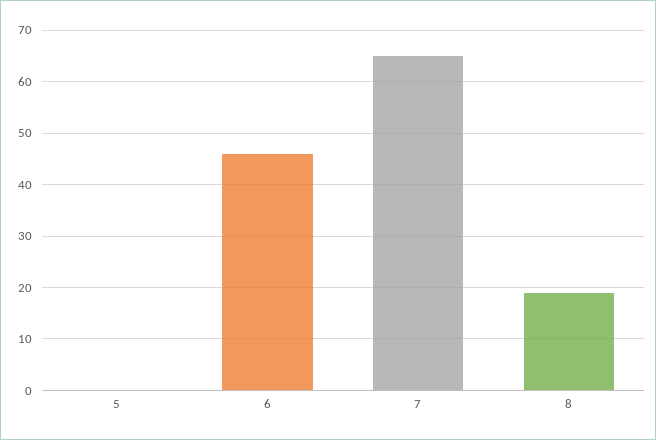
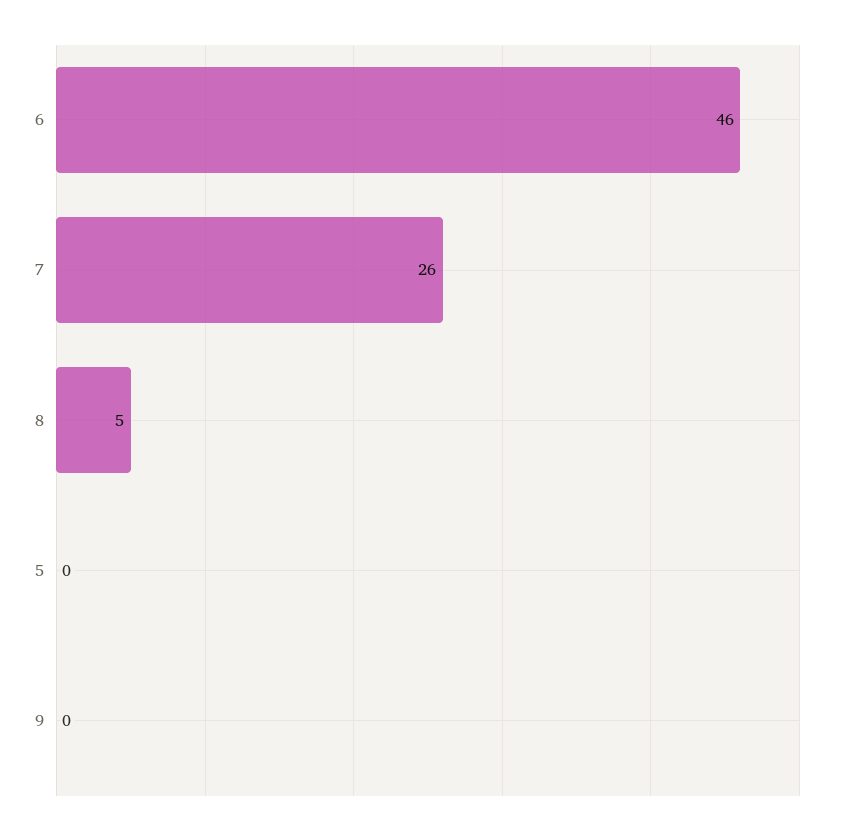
  {
    "5": 0,
    "6": 46,
-   "7": 65,
+   "7": 26,
-   "8": 20
+   "8": 5,
+   "9": 0
  }

